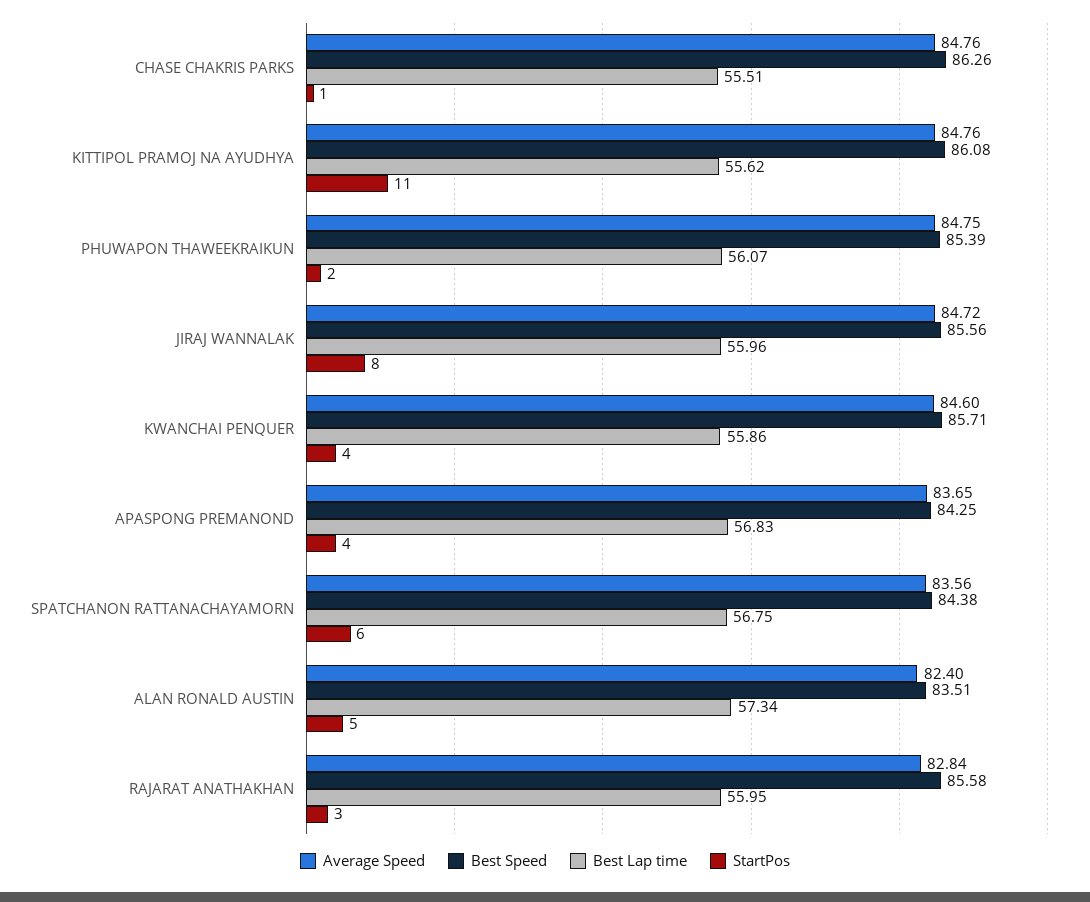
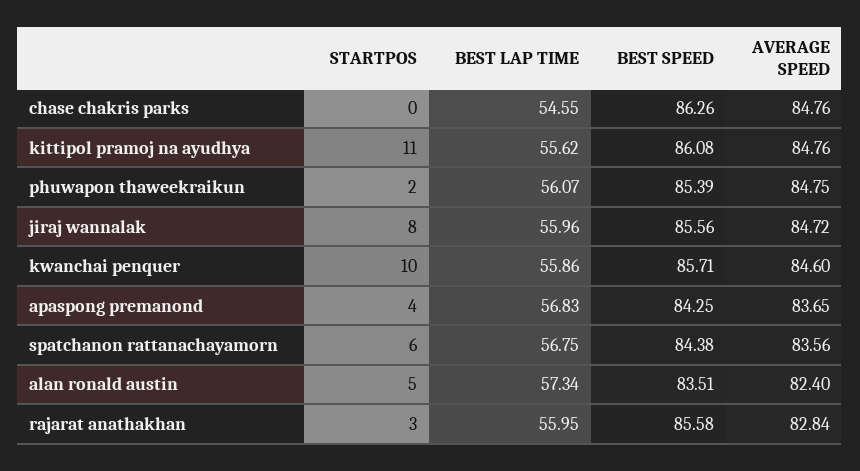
  {
    "Average Speed": {
      "CHASE CHAKRIS PARKS": 84.76,
      "KITTIPOL PRAMOJ NA AYUDHYA": 84.76,
      "PHUWAPON THAWEEKRAIKUN": 84.75,
      "JIRAJ WANNALAK": 84.72,
      "KWANCHAI PENQUER": 84.6,
      "APASPONG PREMANOND": 83.65,
      "SPATCHANON RATTANACHAYAMORN": 83.56,
      "ALAN RONALD AUSTIN": 82.4,
      "RAJARAT ANATHAKHAN": 82.84
    },
    "Best Speed": {
      "CHASE CHAKRIS PARKS": 86.26,
      "KITTIPOL PRAMOJ NA AYUDHYA": 86.08,
      "PHUWAPON THAWEEKRAIKUN": 85.39,
      "JIRAJ WANNALAK": 85.56,
      "KWANCHAI PENQUER": 85.71,
      "APASPONG PREMANOND": 84.25,
      "SPATCHANON RATTANACHAYAMORN": 84.38,
      "ALAN RONALD AUSTIN": 83.51,
      "RAJARAT ANATHAKHAN": 85.58
    },
    "Best Lap time": {
-     "CHASE CHAKRIS PARKS": 55.51,
+     "CHASE CHAKRIS PARKS": 54.55,
      "KITTIPOL PRAMOJ NA AYUDHYA": 55.62,
      "PHUWAPON THAWEEKRAIKUN": 56.07,
      "JIRAJ WANNALAK": 55.96,
      "KWANCHAI PENQUER": 55.86,
      "APASPONG PREMANOND": 56.83,
      "SPATCHANON RATTANACHAYAMORN": 56.75,
      "ALAN RONALD AUSTIN": 57.34,
      "RAJARAT ANATHAKHAN": 55.95
    },
    "StartPos": {
-     "CHASE CHAKRIS PARKS": 1,
+     "CHASE CHAKRIS PARKS": 0,
      "KITTIPOL PRAMOJ NA AYUDHYA": 11,
      "PHUWAPON THAWEEKRAIKUN": 2,
      "JIRAJ WANNALAK": 8,
-     "KWANCHAI PENQUER": 4,
+     "KWANCHAI PENQUER": 10,
      "APASPONG PREMANOND": 4,
      "SPATCHANON RATTANACHAYAMORN": 6,
      "ALAN RONALD AUSTIN": 5,
      "RAJARAT ANATHAKHAN": 3
    }
  }

